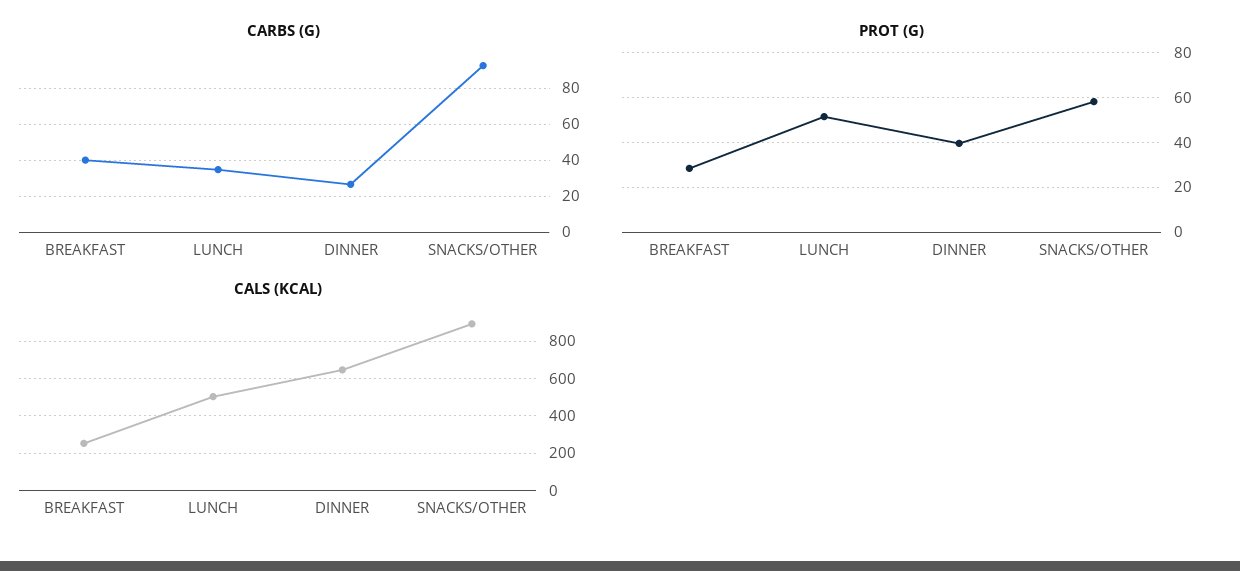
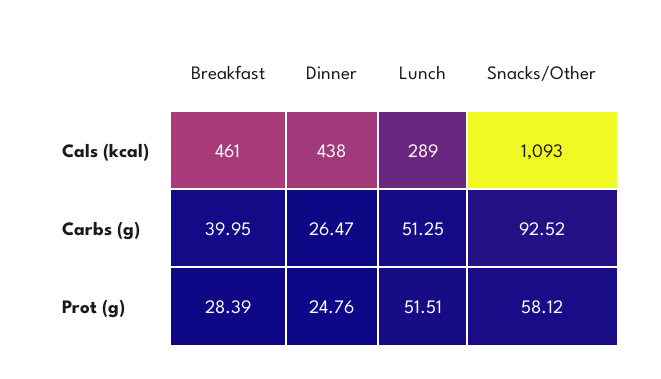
  {
    "CARBS (G)": {
      "BREAKFAST": 39.95,
-     "LUNCH": 35,
+     "LUNCH": 51.25,
      "DINNER": 26.47,
      "SNACKS/OTHER": 92.52
    },
    "PROT (G)": {
      "BREAKFAST": 28.39,
      "LUNCH": 51.51,
-     "DINNER": 40,
+     "DINNER": 24.76,
      "SNACKS/OTHER": 58.12
    },
    "CALS (KCAL)": {
-     "BREAKFAST": 250,
+     "BREAKFAST": 461,
-     "LUNCH": 500,
+     "LUNCH": 289,
-     "DINNER": 650,
+     "DINNER": 438,
-     "SNACKS/OTHER": 900
+     "SNACKS/OTHER": 1093
    }
  }

